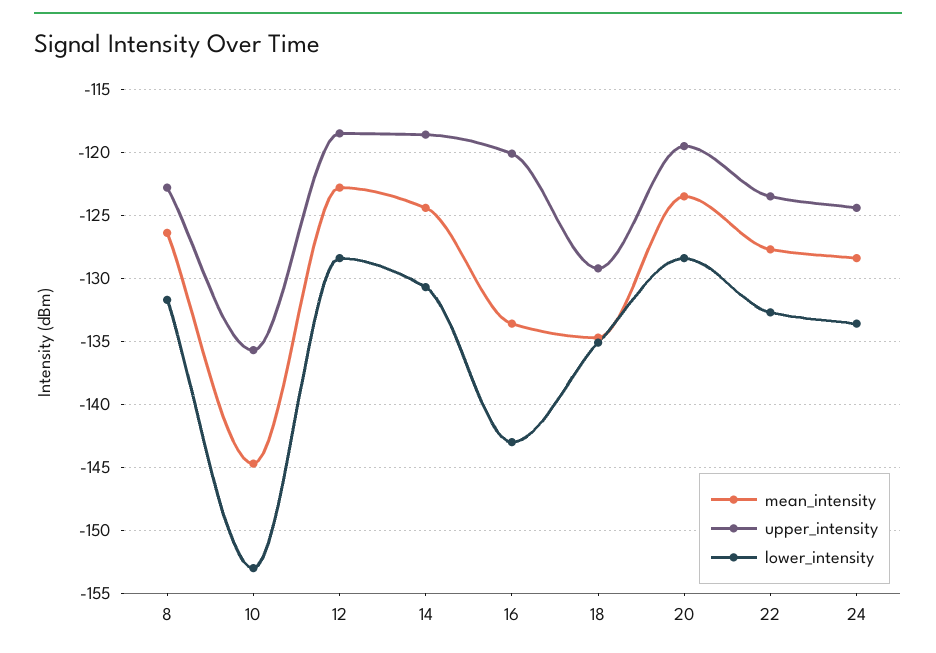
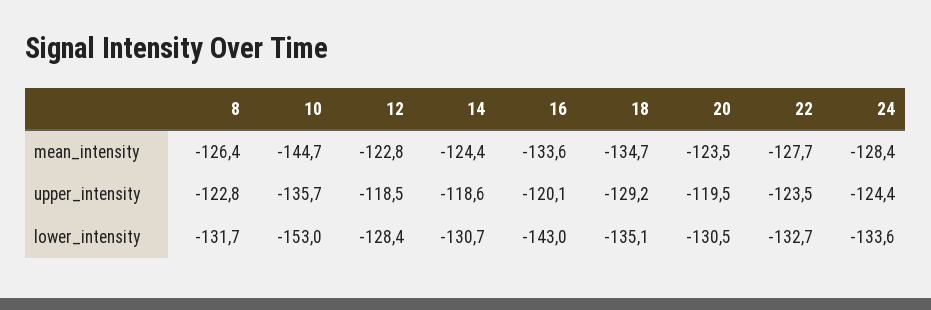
  {
    "mean_intensity": {
      "8": -126.4,
      "10": -144.7,
      "12": -122.8,
      "14": -124.4,
      "16": -133.6,
      "18": -134.7,
      "20": -123.5,
      "22": -127.7,
      "24": -128.4
    },
    "upper_intensity": {
      "8": -122.8,
      "10": -135.7,
      "12": -118.5,
      "14": -118.6,
      "16": -120.1,
      "18": -129.2,
      "20": -119.5,
      "22": -123.5,
      "24": -124.4
    },
    "lower_intensity": {
      "8": -131.7,
      "10": -153,
      "12": -128.4,
      "14": -130.7,
      "16": -143,
      "18": -135.1,
-     "20": -128.5,
+     "20": -130.5,
      "22": -132.7,
      "24": -133.6
    }
  }

